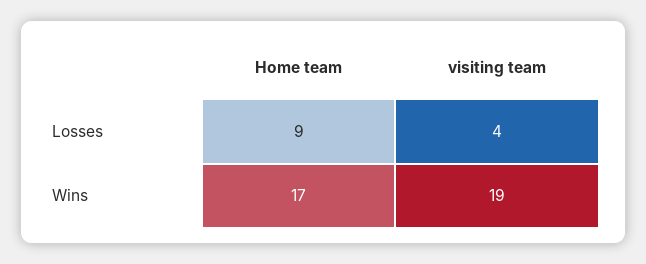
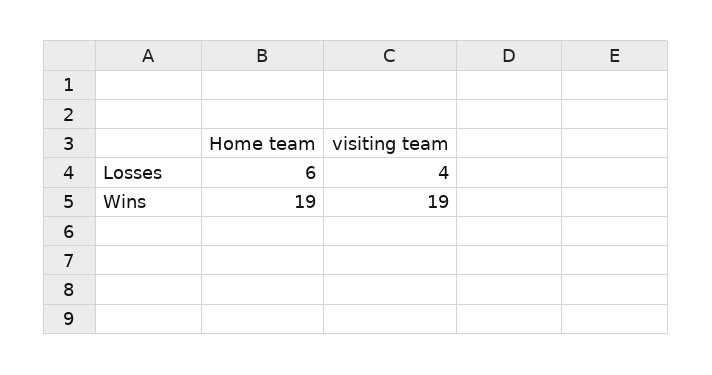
  {
    "Home team": {
-     "Losses": 9,
+     "Losses": 6,
-     "Wins": 17
+     "Wins": 19
    },
    "visiting team": {
      "Losses": 4,
      "Wins": 19
    }
  }

